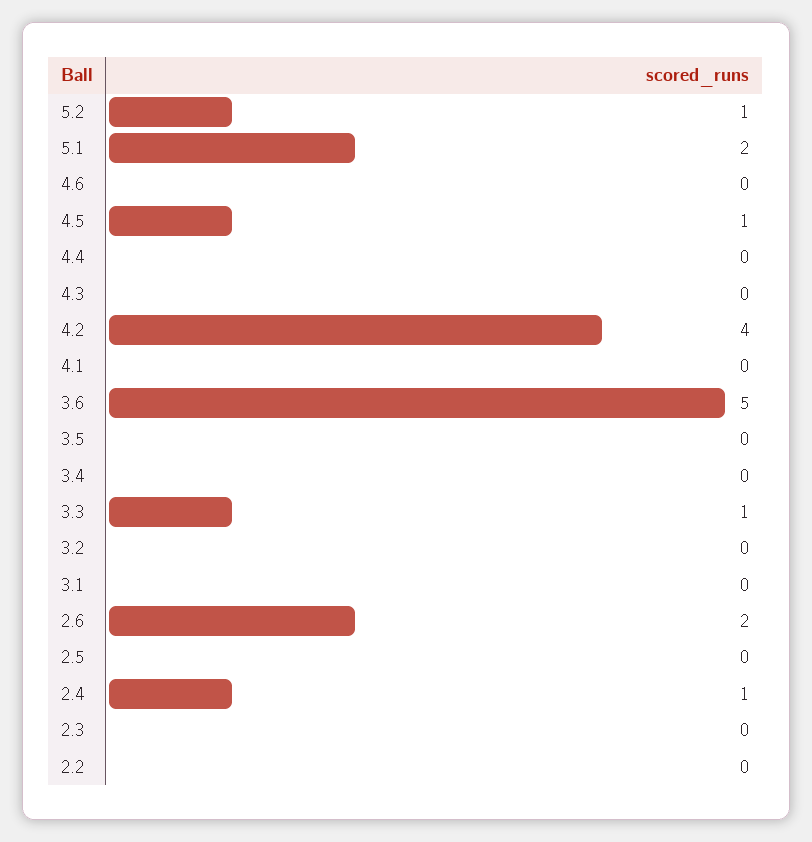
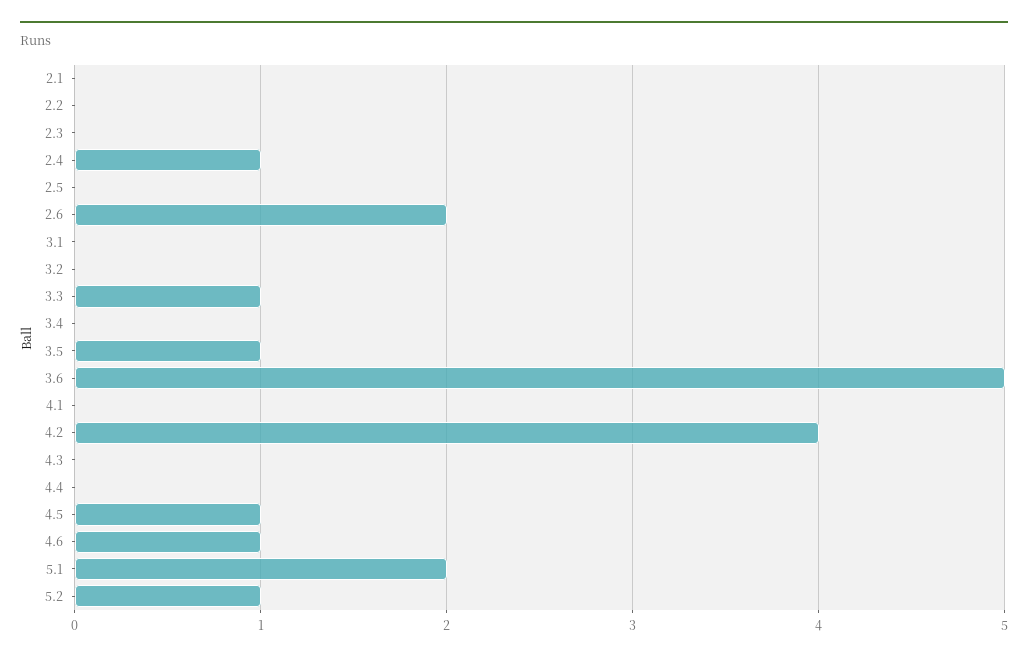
  {
    "5.2": 1,
    "5.1": 2,
-   "4.6": 0,
+   "4.6": 1,
    "4.5": 1,
    "4.4": 0,
    "4.3": 0,
    "4.2": 4,
    "4.1": 0,
    "3.6": 5,
-   "3.5": 0,
+   "3.5": 1,
    "3.4": 0,
    "3.3": 1,
    "3.2": 0,
    "3.1": 0,
    "2.6": 2,
    "2.5": 0,
    "2.4": 1,
    "2.3": 0,
-   "2.2": 0
+   "2.2": 0,
+   "2.1": 0
  }

